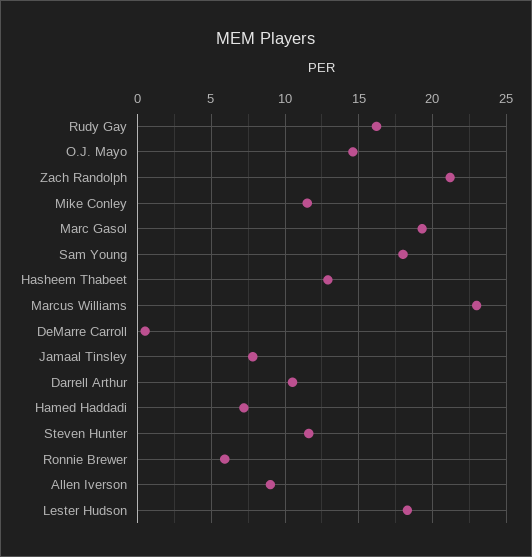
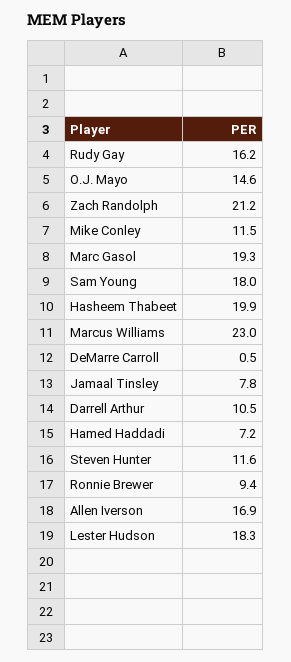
  {
    "Rudy Gay": 16.2,
    "O.J. Mayo": 14.6,
    "Zach Randolph": 21.2,
    "Mike Conley": 11.5,
    "Marc Gasol": 19.3,
    "Sam Young": 18,
-   "Hasheem Thabeet": 13,
+   "Hasheem Thabeet": 19.9,
    "Marcus Williams": 23,
    "DeMarre Carroll": 0.5,
    "Jamaal Tinsley": 7.8,
    "Darrell Arthur": 10.5,
    "Hamed Haddadi": 7.2,
    "Steven Hunter": 11.6,
-   "Ronnie Brewer": 6,
+   "Ronnie Brewer": 9.4,
-   "Allen Iverson": 9,
+   "Allen Iverson": 16.9,
    "Lester Hudson": 18.3
  }

